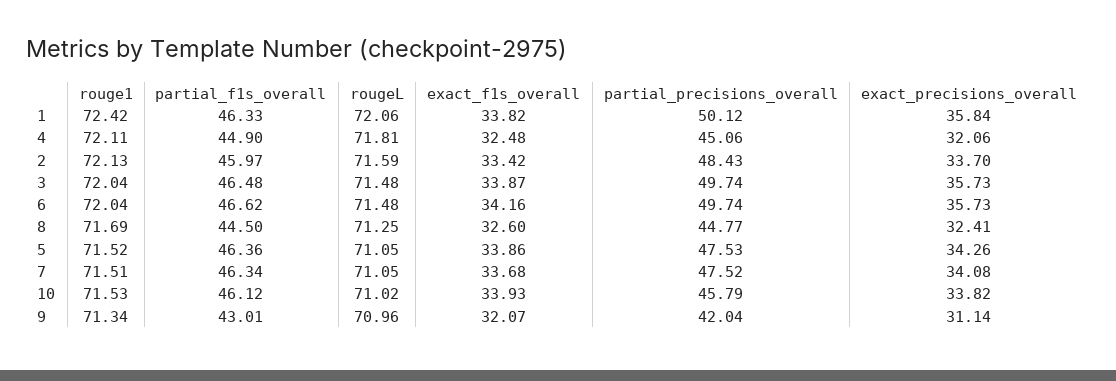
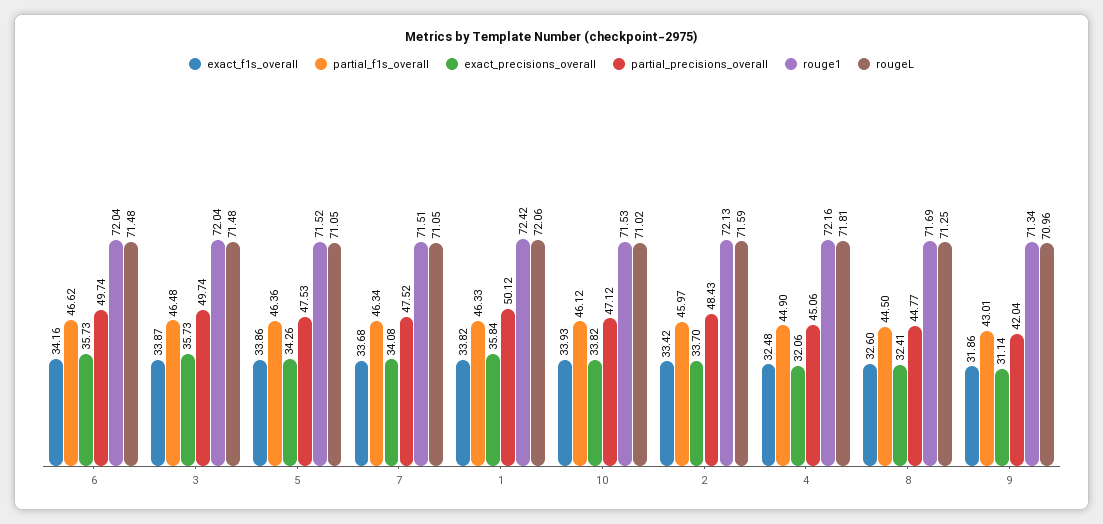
  {
    "rouge1": {
      "1": 72.42,
-     "4": 72.11,
+     "4": 72.16,
      "2": 72.13,
      "3": 72.04,
      "6": 72.04,
      "8": 71.69,
      "5": 71.52,
      "7": 71.51,
      "10": 71.53,
      "9": 71.34
    },
    "partial_f1s_overall": {
      "1": 46.33,
      "4": 44.9,
      "2": 45.97,
      "3": 46.48,
      "6": 46.62,
      "8": 44.5,
      "5": 46.36,
      "7": 46.34,
      "10": 46.12,
      "9": 43.01
    },
    "rougeL": {
      "1": 72.06,
      "4": 71.81,
      "2": 71.59,
      "3": 71.48,
      "6": 71.48,
      "8": 71.25,
      "5": 71.05,
      "7": 71.05,
      "10": 71.02,
      "9": 70.96
    },
    "exact_f1s_overall": {
      "1": 33.82,
      "4": 32.48,
      "2": 33.42,
      "3": 33.87,
      "6": 34.16,
      "8": 32.6,
      "5": 33.86,
      "7": 33.68,
      "10": 33.93,
-     "9": 32.07
+     "9": 31.86
    },
    "partial_precisions_overall": {
      "1": 50.12,
      "4": 45.06,
      "2": 48.43,
      "3": 49.74,
      "6": 49.74,
      "8": 44.77,
      "5": 47.53,
      "7": 47.52,
-     "10": 45.79,
+     "10": 47.12,
      "9": 42.04
    },
    "exact_precisions_overall": {
      "1": 35.84,
      "4": 32.06,
      "2": 33.7,
      "3": 35.73,
      "6": 35.73,
      "8": 32.41,
      "5": 34.26,
      "7": 34.08,
      "10": 33.82,
      "9": 31.14
    }
  }

